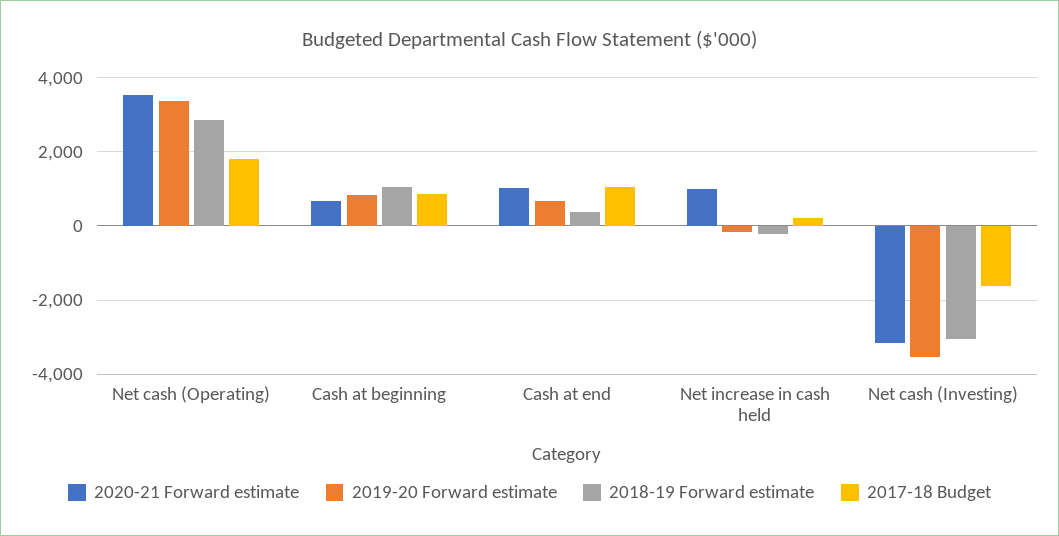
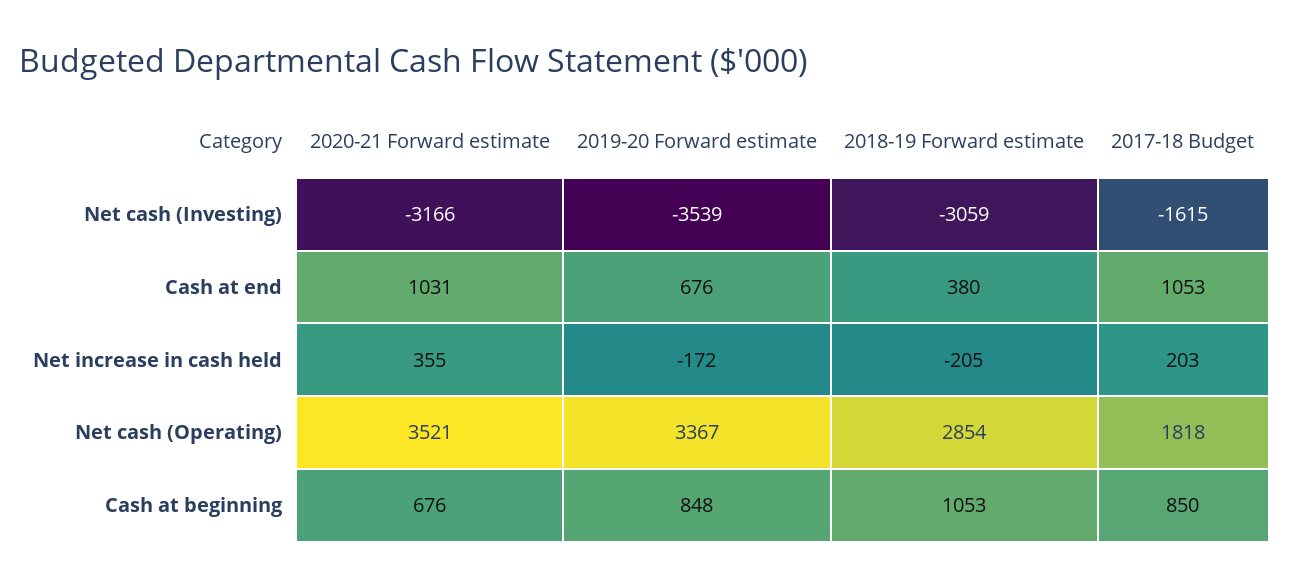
  {
    "2020-21 Forward estimate": {
      "Net cash (Operating)": 3521,
      "Cash at beginning": 676,
      "Cash at end": 1031,
-     "Net increase in cash held": 1000,
+     "Net increase in cash held": 355,
      "Net cash (Investing)": -3166
    },
    "2019-20 Forward estimate": {
      "Net cash (Operating)": 3367,
      "Cash at beginning": 848,
      "Cash at end": 676,
      "Net increase in cash held": -172,
      "Net cash (Investing)": -3539
    },
    "2018-19 Forward estimate": {
      "Net cash (Operating)": 2854,
      "Cash at beginning": 1053,
      "Cash at end": 380,
      "Net increase in cash held": -205,
      "Net cash (Investing)": -3059
    },
    "2017-18 Budget": {
      "Net cash (Operating)": 1818,
      "Cash at beginning": 850,
      "Cash at end": 1053,
      "Net increase in cash held": 203,
      "Net cash (Investing)": -1615
    }
  }

